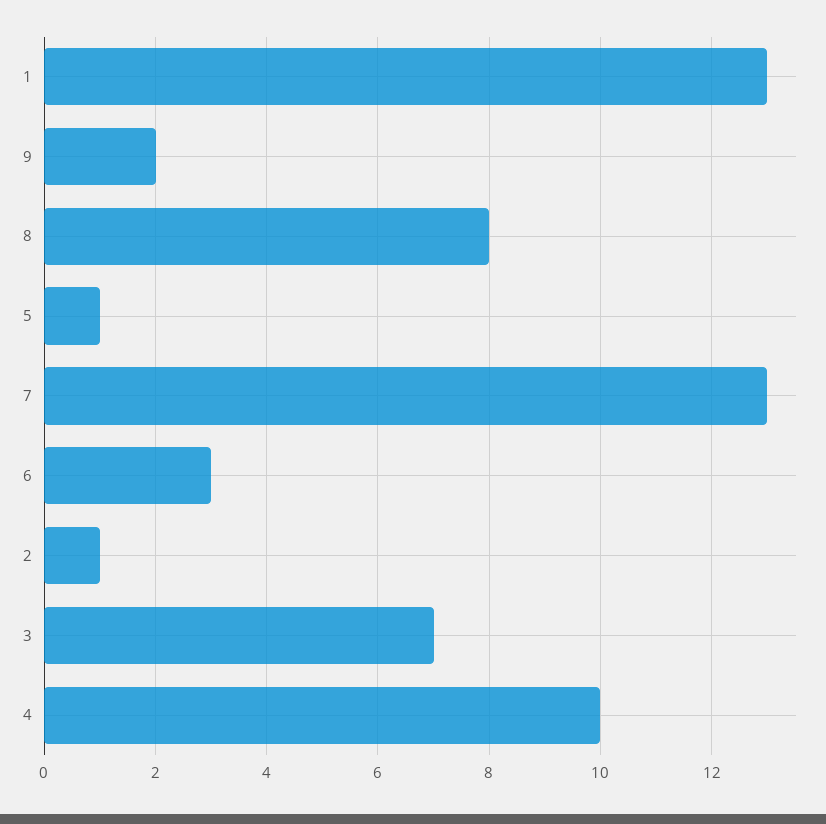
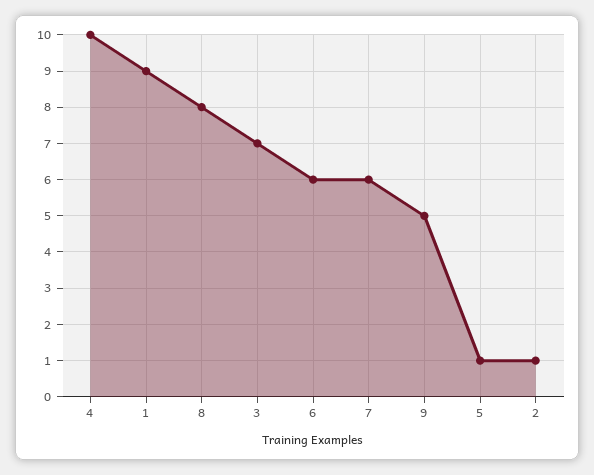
  {
-   "1": 13,
+   "1": 9,
-   "9": 2,
+   "9": 5,
    "8": 8,
    "5": 1,
-   "7": 13,
+   "7": 6,
-   "6": 3,
+   "6": 6,
    "2": 1,
    "3": 7,
    "4": 10
  }

